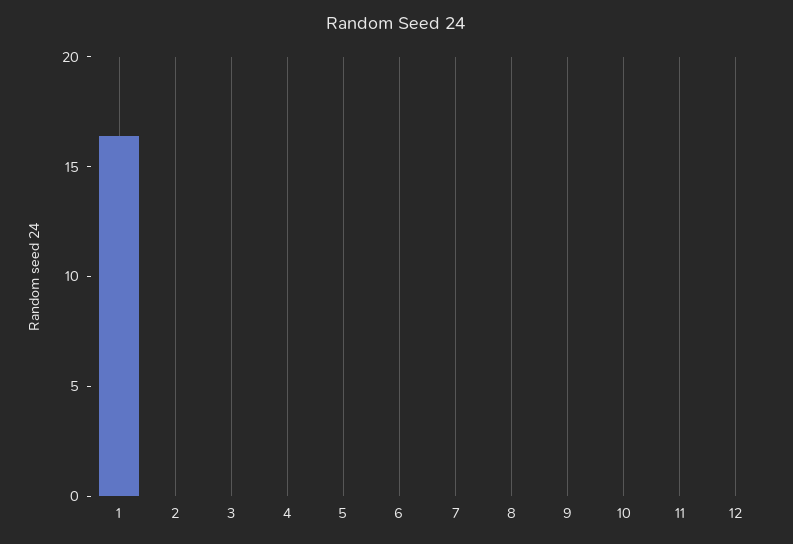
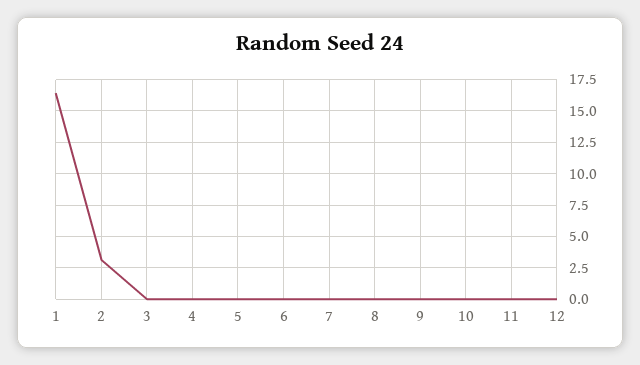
  {
    "1": 16.5,
-   "2": 0,
+   "2": 3,
    "3": 0,
    "4": 0,
    "5": 0,
    "6": 0,
    "7": 0,
    "8": 0,
    "9": 0,
    "10": 0,
    "11": 0,
    "12": 0
  }

